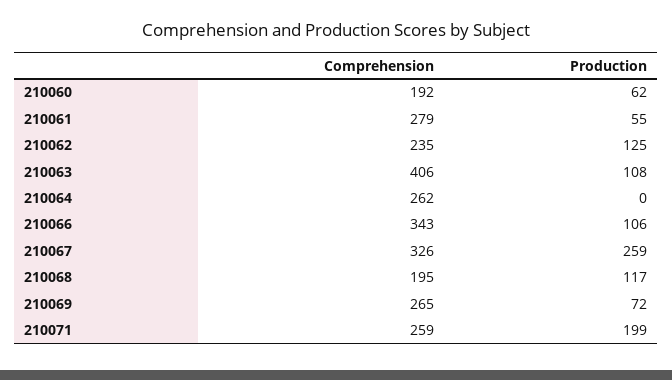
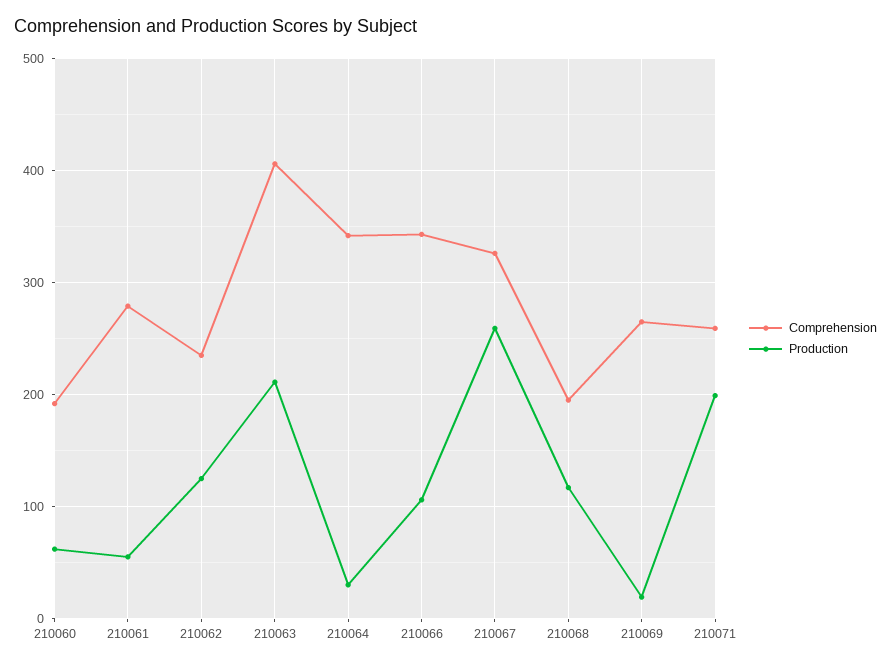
  {
    "Comprehension": {
      "210060": 192,
      "210061": 279,
      "210062": 235,
      "210063": 406,
-     "210064": 262,
+     "210064": 340,
      "210066": 343,
      "210067": 326,
      "210068": 195,
      "210069": 265,
      "210071": 259
    },
    "Production": {
      "210060": 62,
      "210061": 55,
      "210062": 125,
-     "210063": 108,
+     "210063": 210,
-     "210064": 0,
+     "210064": 30,
      "210066": 106,
      "210067": 259,
      "210068": 117,
-     "210069": 72,
+     "210069": 20,
      "210071": 199
    }
  }

